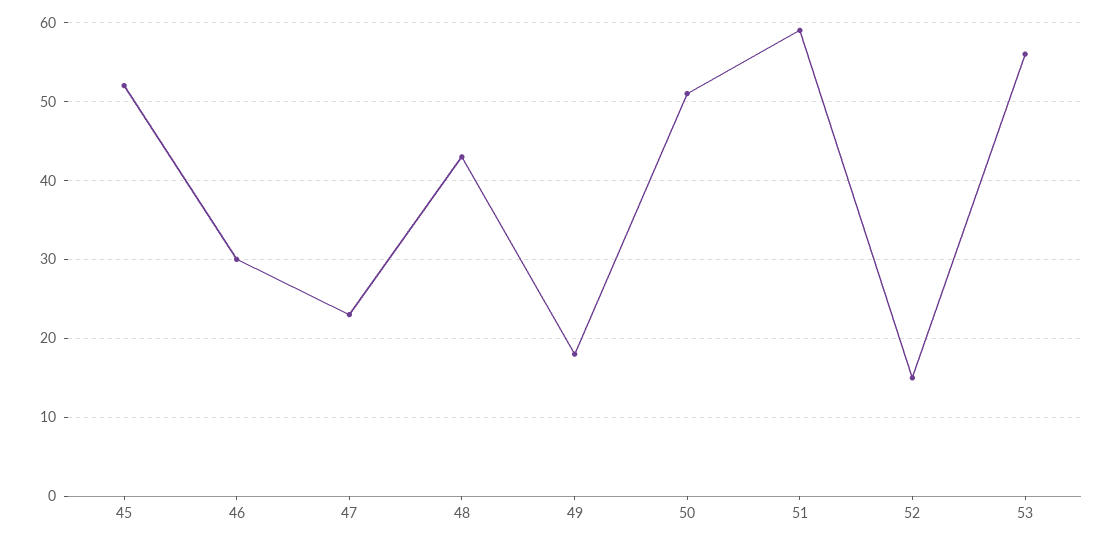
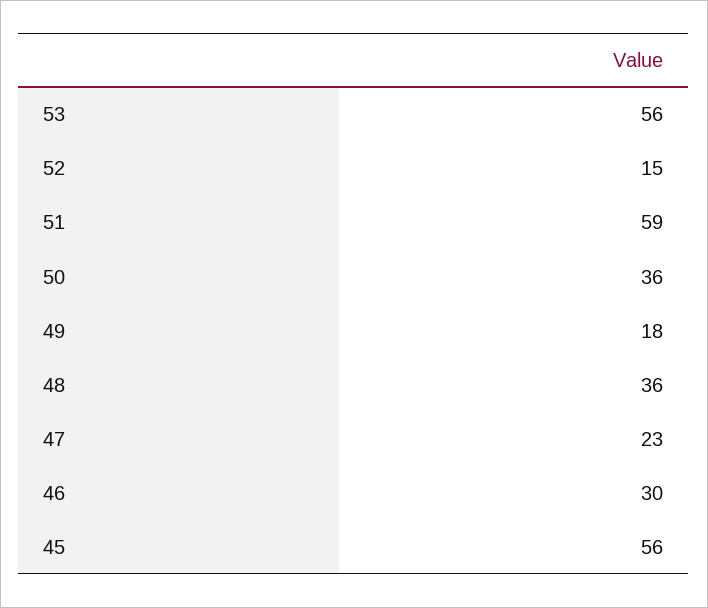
  {
-   "45": 52,
+   "45": 56,
    "46": 30,
    "47": 23,
-   "48": 43,
+   "48": 36,
    "49": 18,
-   "50": 51,
+   "50": 36,
    "51": 59,
    "52": 15,
    "53": 56
  }

